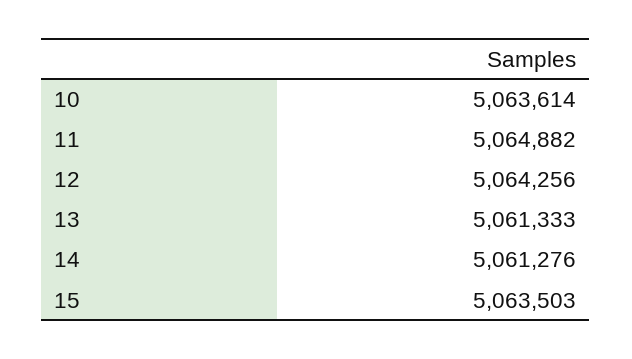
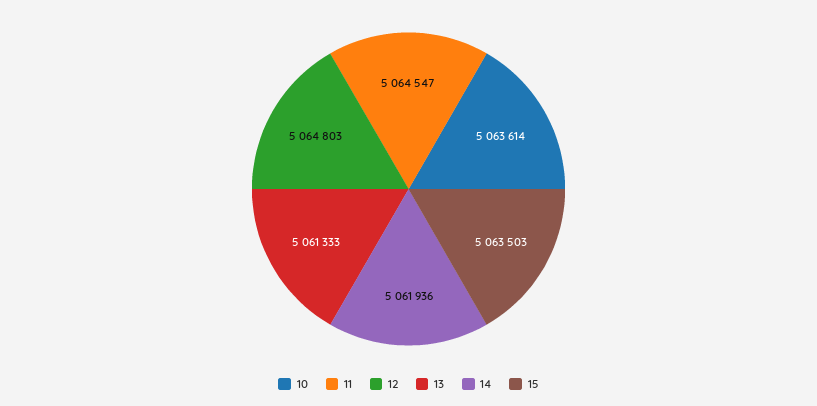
  {
    "10": 5063614,
-   "11": 5064882,
+   "11": 5064547,
-   "12": 5064256,
+   "12": 5064803,
    "13": 5061333,
-   "14": 5061276,
+   "14": 5061936,
    "15": 5063503
  }

